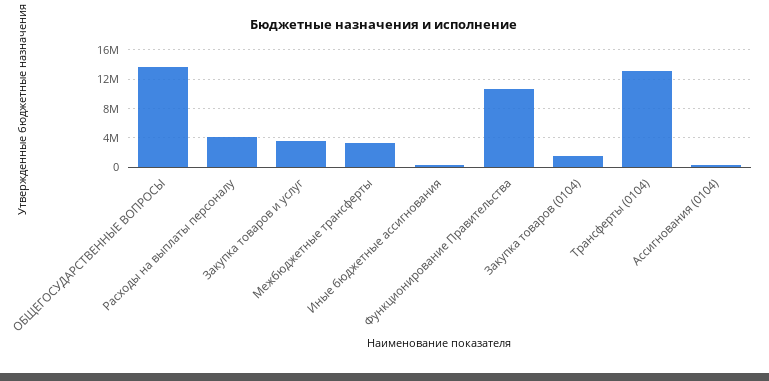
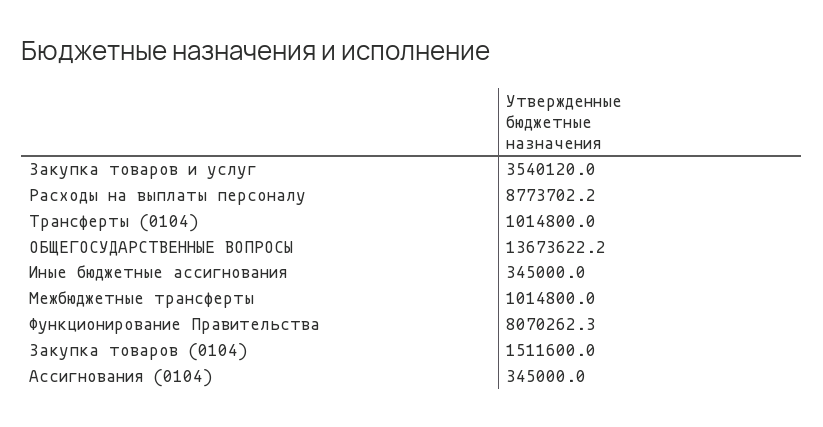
  {
    "ОБЩЕГОСУДАРСТВЕННЫЕ ВОПРОСЫ": 13673622.2,
-   "Расходы на выплаты персоналу": 4000000,
+   "Расходы на выплаты персоналу": 8773702.2,
    "Закупка товаров и услуг": 3540120,
-   "Межбюджетные трансферты": 3000000,
+   "Межбюджетные трансферты": 1014800,
    "Иные бюджетные ассигнования": 345000,
-   "Функционирование Правительства": 11000000,
+   "Функционирование Правительства": 8070262.3,
    "Закупка товаров (0104)": 1511600,
-   "Трансферты (0104)": 13000000,
+   "Трансферты (0104)": 1014800,
    "Ассигнования (0104)": 345000
  }

